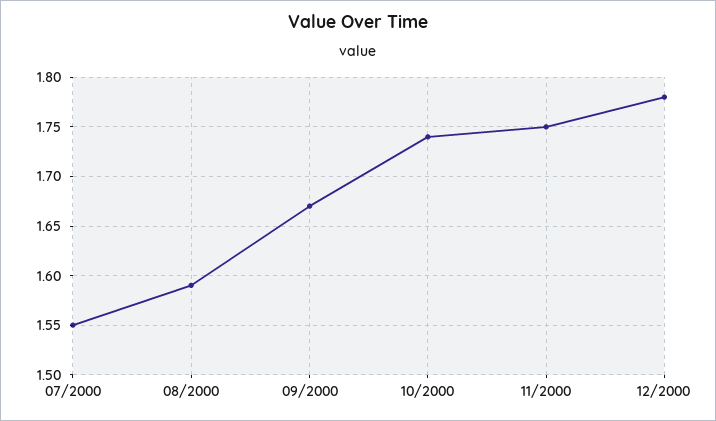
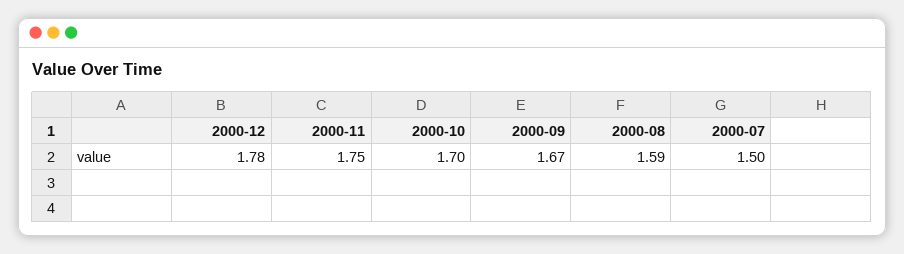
  {
-   "07/2000": 1.55,
+   "07/2000": 1.5,
    "08/2000": 1.59,
    "09/2000": 1.67,
-   "10/2000": 1.74,
+   "10/2000": 1.7,
    "11/2000": 1.75,
    "12/2000": 1.78
  }

